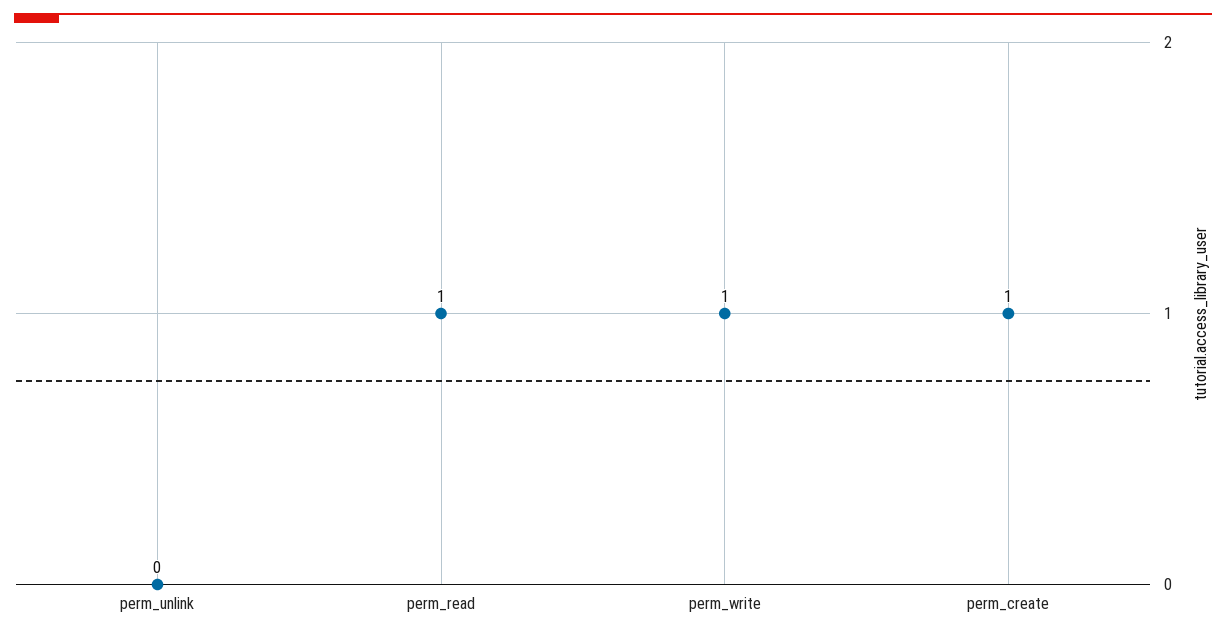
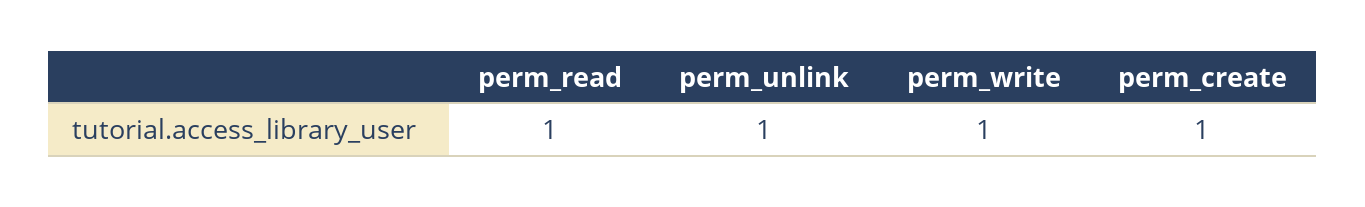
  {
-   "perm_unlink": 0,
+   "perm_unlink": 1,
    "perm_read": 1,
    "perm_write": 1,
    "perm_create": 1
  }

